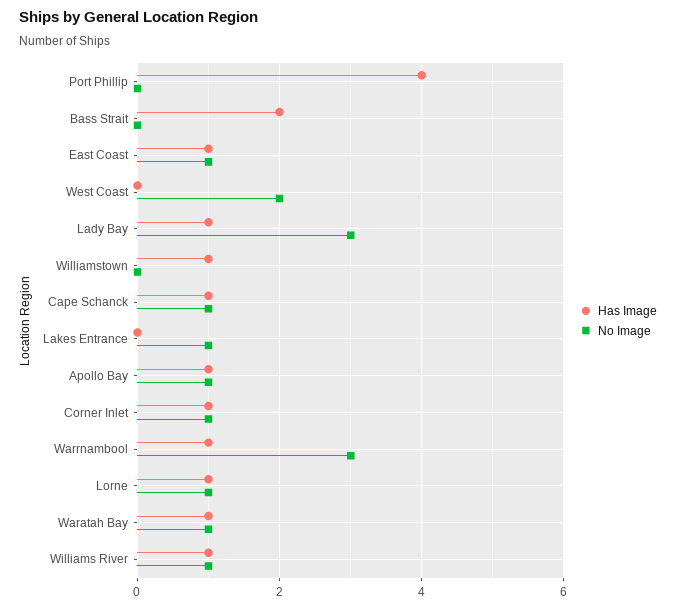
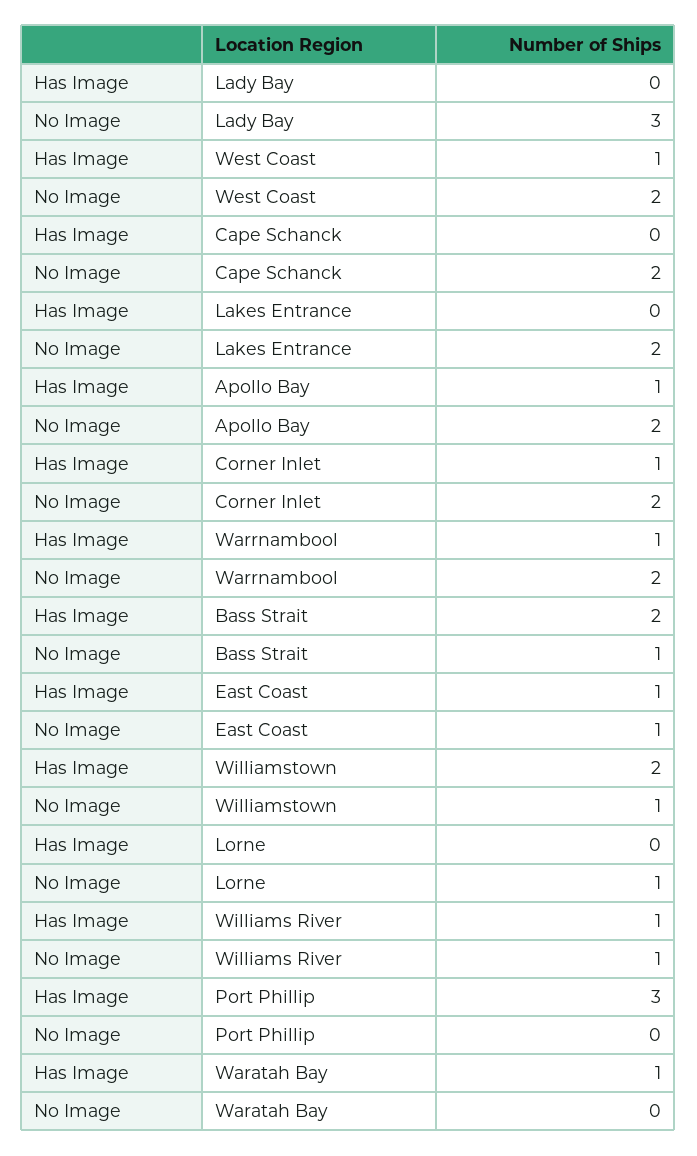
  {
    "Has Image": {
-     "Port Phillip": 4,
+     "Port Phillip": 3,
      "Bass Strait": 2,
      "East Coast": 1,
-     "West Coast": 0,
+     "West Coast": 1,
-     "Lady Bay": 1,
+     "Lady Bay": 0,
-     "Williamstown": 1,
+     "Williamstown": 2,
-     "Cape Schanck": 1,
+     "Cape Schanck": 0,
      "Lakes Entrance": 0,
      "Apollo Bay": 1,
      "Corner Inlet": 1,
      "Warrnambool": 1,
-     "Lorne": 1,
+     "Lorne": 0,
      "Waratah Bay": 1,
      "Williams River": 1
    },
    "No Image": {
      "Port Phillip": 0,
-     "Bass Strait": 0,
+     "Bass Strait": 1,
      "East Coast": 1,
      "West Coast": 2,
      "Lady Bay": 3,
-     "Williamstown": 0,
+     "Williamstown": 1,
-     "Cape Schanck": 1,
+     "Cape Schanck": 2,
-     "Lakes Entrance": 1,
+     "Lakes Entrance": 2,
-     "Apollo Bay": 1,
+     "Apollo Bay": 2,
-     "Corner Inlet": 1,
+     "Corner Inlet": 2,
-     "Warrnambool": 3,
+     "Warrnambool": 2,
      "Lorne": 1,
-     "Waratah Bay": 1,
+     "Waratah Bay": 0,
      "Williams River": 1
    }
  }

